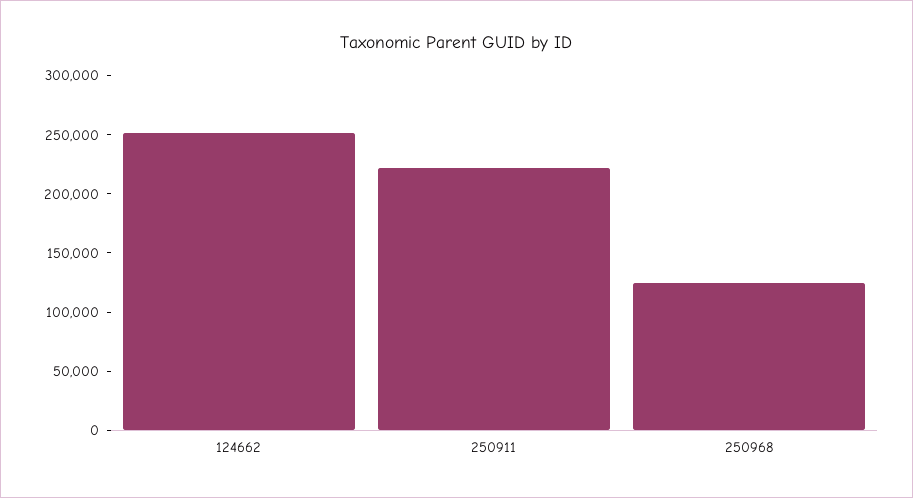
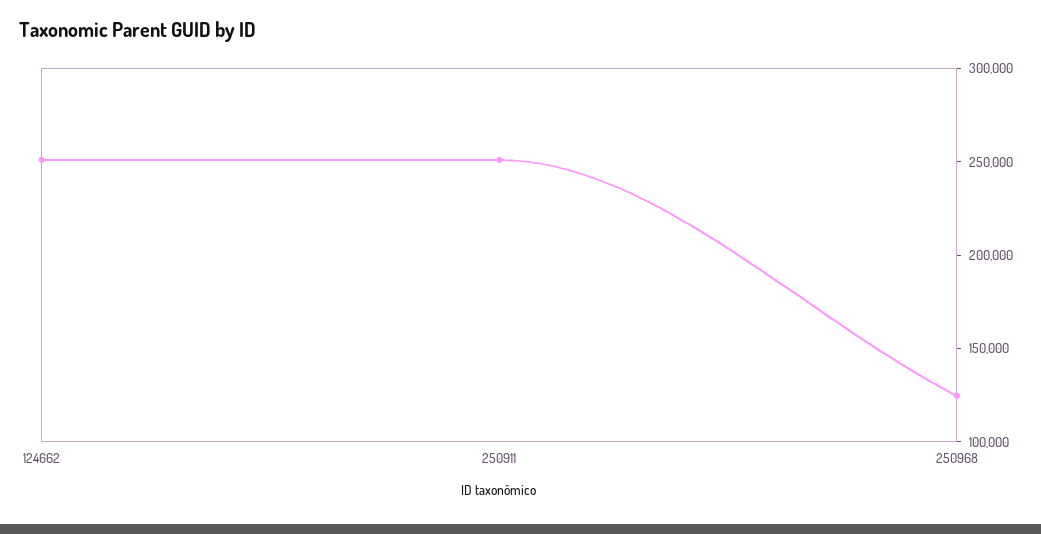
  {
    "124662": 250000,
-   "250911": 220000,
+   "250911": 250000,
    "250968": 120000
  }

